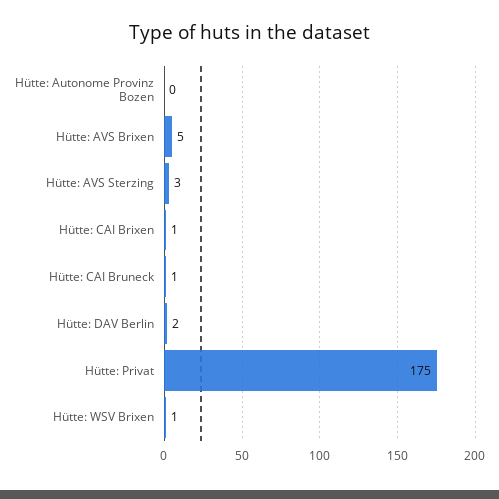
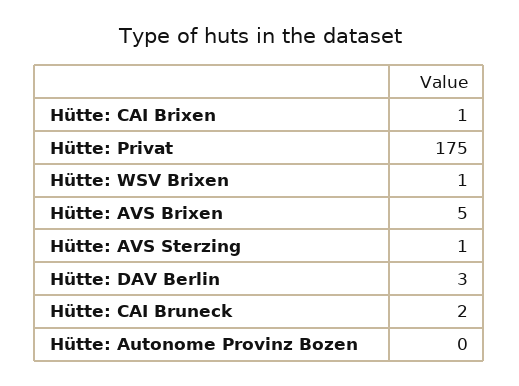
  {
    "Hütte: Autonome Provinz Bozen": 0,
    "Hütte: AVS Brixen": 5,
-   "Hütte: AVS Sterzing": 3,
+   "Hütte: AVS Sterzing": 1,
    "Hütte: CAI Brixen": 1,
-   "Hütte: CAI Bruneck": 1,
+   "Hütte: CAI Bruneck": 2,
-   "Hütte: DAV Berlin": 2,
+   "Hütte: DAV Berlin": 3,
    "Hütte: Privat": 175,
    "Hütte: WSV Brixen": 1
  }

